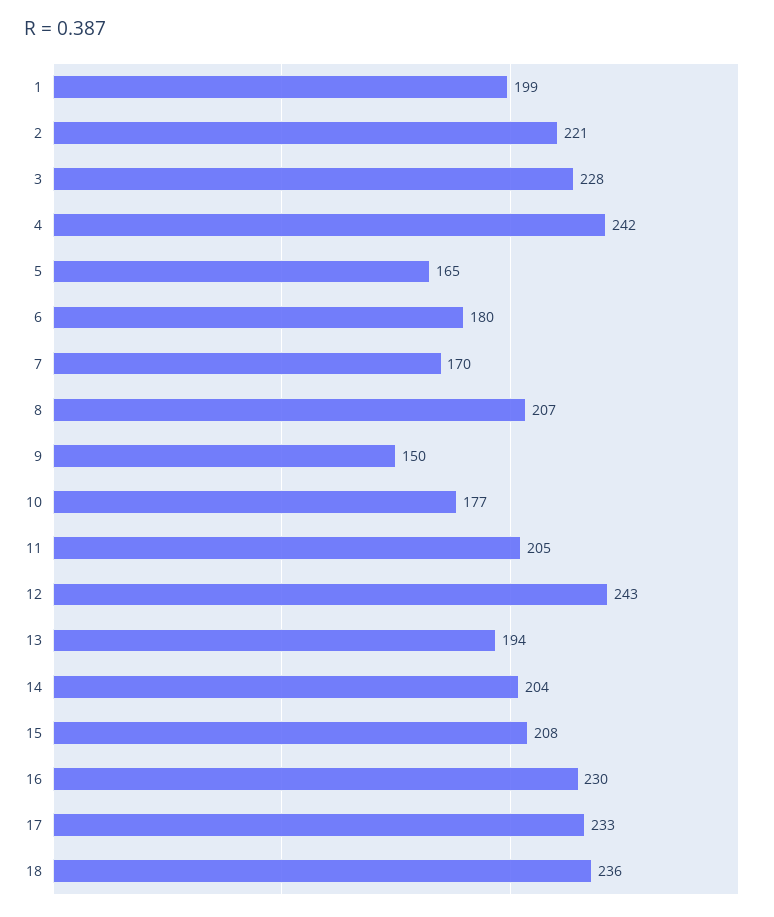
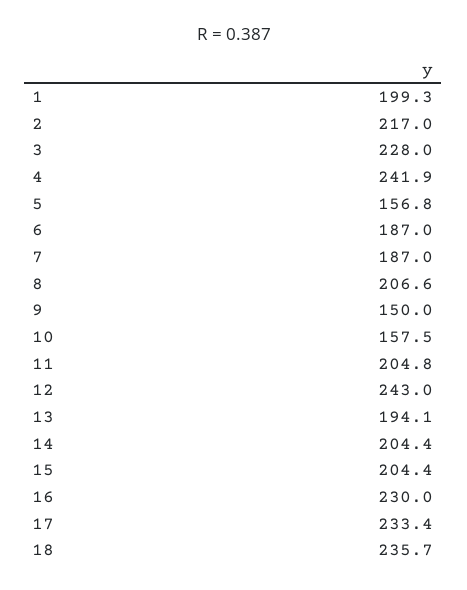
  {
    "1": 199.3,
-   "2": 221,
+   "2": 217,
    "3": 228,
    "4": 241.9,
-   "5": 165,
+   "5": 156.8,
-   "6": 180,
+   "6": 187,
-   "7": 170,
+   "7": 187,
    "8": 206.6,
    "9": 150,
-   "10": 177,
+   "10": 157.5,
    "11": 204.8,
    "12": 243,
    "13": 194.1,
    "14": 204.4,
-   "15": 208,
+   "15": 204.4,
    "16": 230,
    "17": 233.4,
    "18": 235.7
  }

